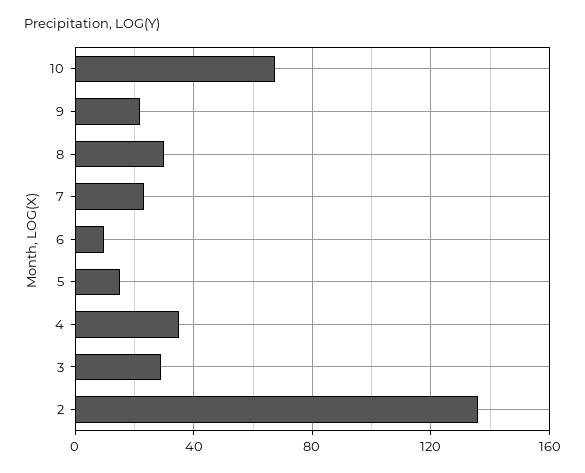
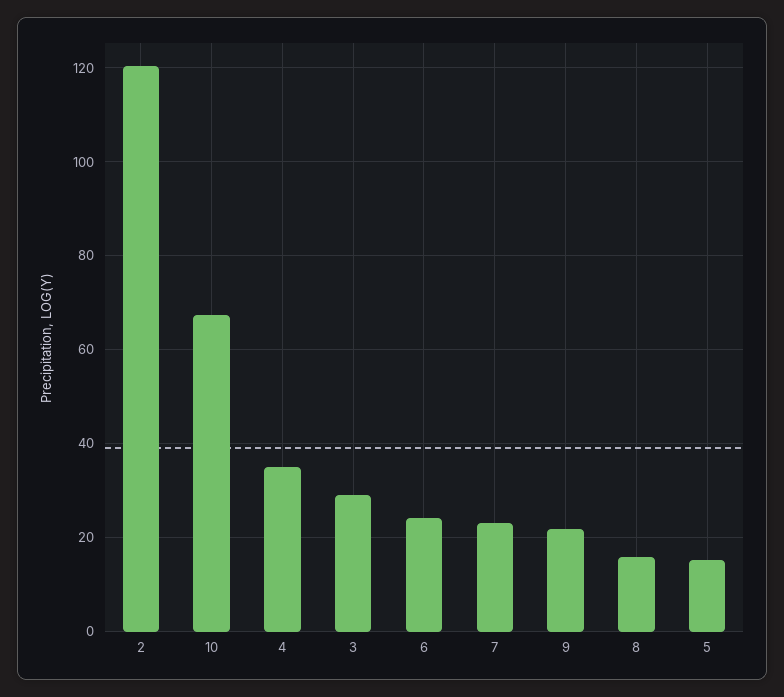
  {
    "10": 68,
    "9": 22,
-   "8": 30,
+   "8": 16,
    "7": 24,
-   "6": 10,
+   "6": 24,
    "5": 16,
    "4": 36,
    "3": 30,
-   "2": 135
+   "2": 120
  }

